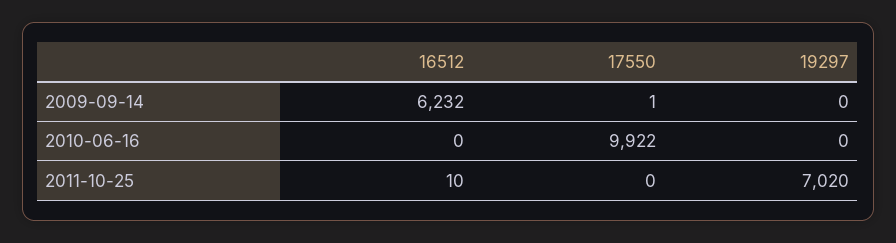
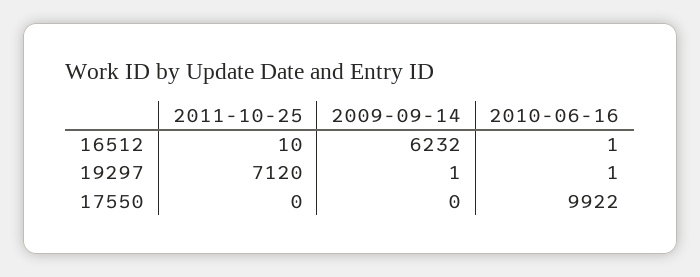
  {
    "16512": {
      "2009-09-14": 6232,
-     "2010-06-16": 0,
+     "2010-06-16": 1,
      "2011-10-25": 10
    },
    "17550": {
-     "2009-09-14": 1,
+     "2009-09-14": 0,
      "2010-06-16": 9922,
      "2011-10-25": 0
    },
    "19297": {
-     "2009-09-14": 0,
+     "2009-09-14": 1,
-     "2010-06-16": 0,
+     "2010-06-16": 1,
-     "2011-10-25": 7020
+     "2011-10-25": 7120
    }
  }

